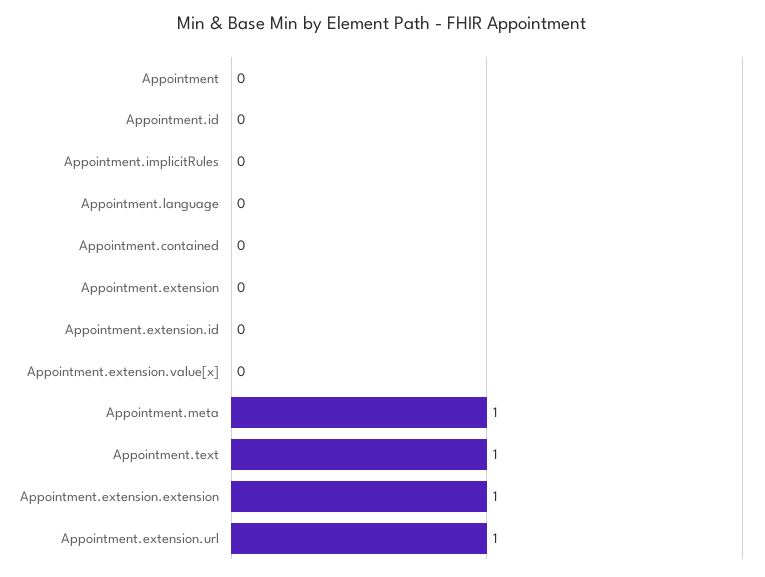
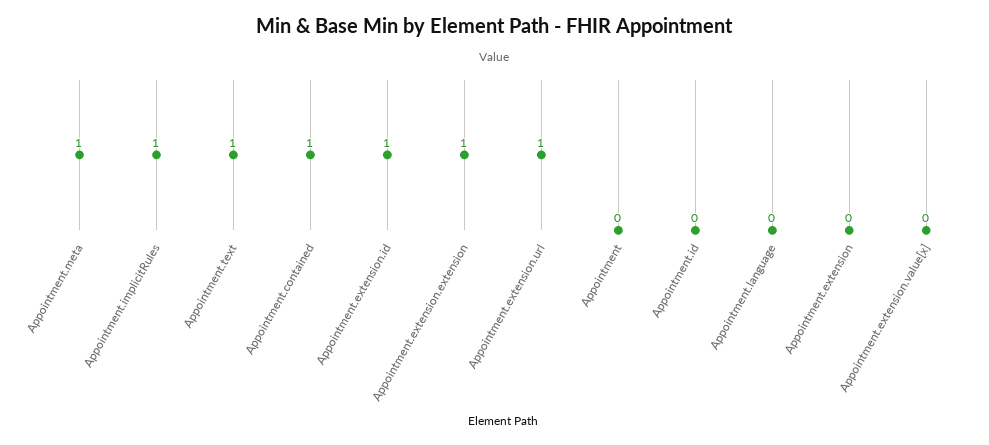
  {
    "Appointment": 0,
    "Appointment.id": 0,
-   "Appointment.implicitRules": 0,
+   "Appointment.implicitRules": 1,
    "Appointment.language": 0,
-   "Appointment.contained": 0,
+   "Appointment.contained": 1,
    "Appointment.extension": 0,
-   "Appointment.extension.id": 0,
+   "Appointment.extension.id": 1,
    "Appointment.extension.value[x]": 0,
    "Appointment.meta": 1,
    "Appointment.text": 1,
    "Appointment.extension.extension": 1,
    "Appointment.extension.url": 1
  }

